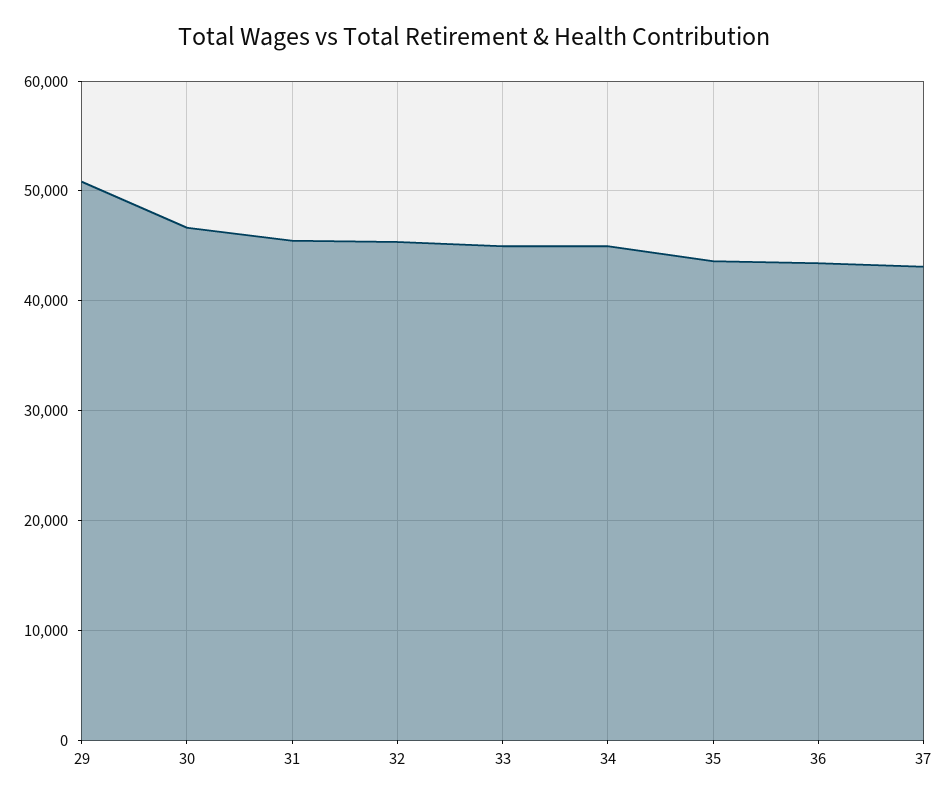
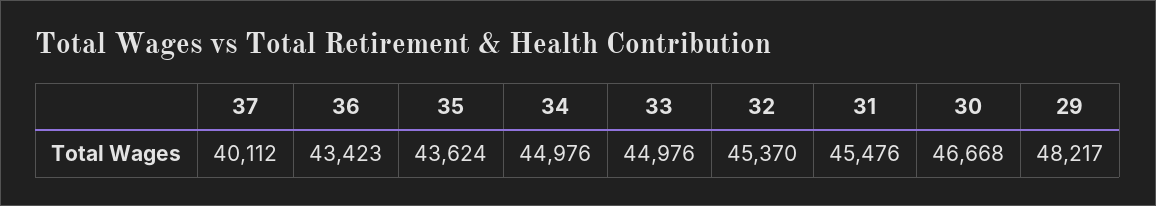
  {
-   "29": 51000,
+   "29": 48217,
    "30": 46668,
    "31": 45476,
    "32": 45370,
    "33": 44976,
    "34": 44976,
    "35": 43624,
    "36": 43423,
-   "37": 43000
+   "37": 40112
  }

